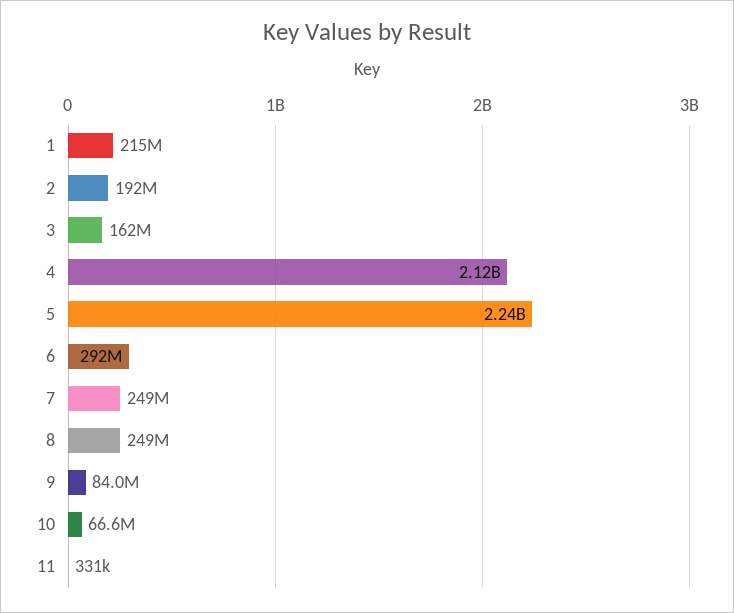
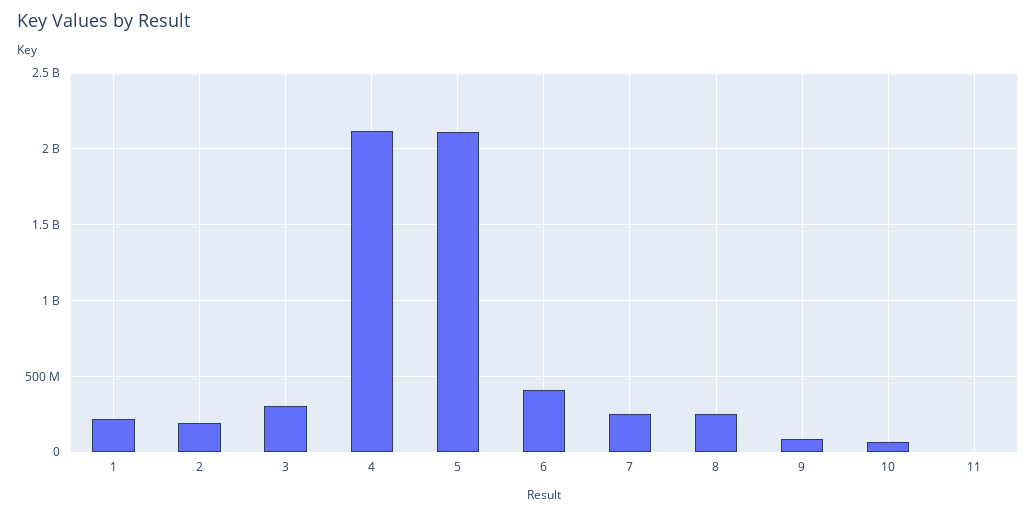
  {
    "1": 215000000,
    "2": 192000000,
-   "3": 162000000,
+   "3": 300000000,
    "4": 2120000000,
-   "5": 2240000000,
+   "5": 2100000000,
-   "6": 292000000,
+   "6": 400000000,
    "7": 249000000,
    "8": 249000000,
    "9": 84000000,
    "10": 66600000,
    "11": 331000
  }

